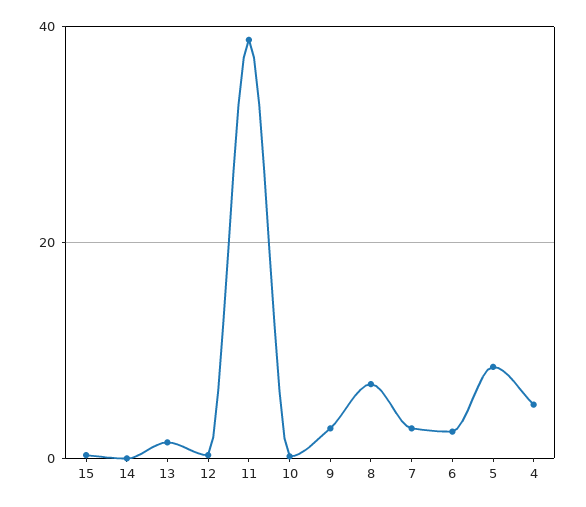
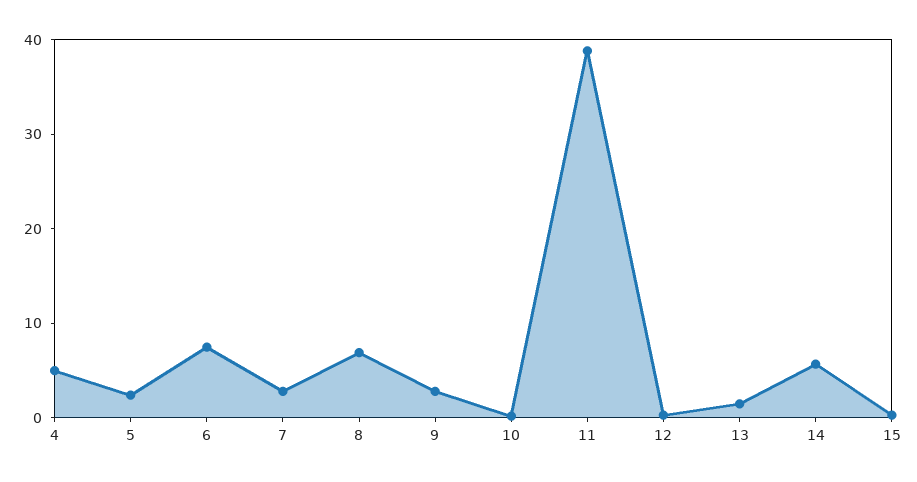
  {
    "15": 0,
-   "14": 0,
+   "14": 6,
    "13": 2,
    "12": 0,
    "11": 38,
    "10": 0,
    "9": 2,
    "8": 6,
    "7": 2,
-   "6": 2,
+   "6": 8,
-   "5": 8,
+   "5": 2,
    "4": 6
  }

